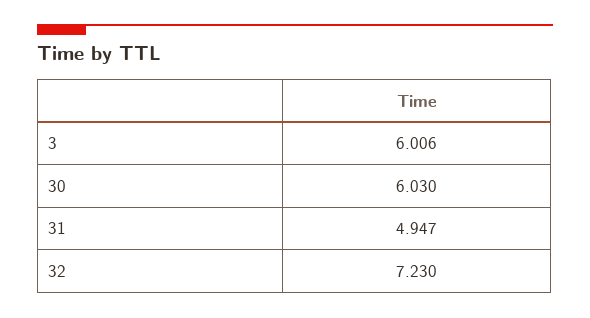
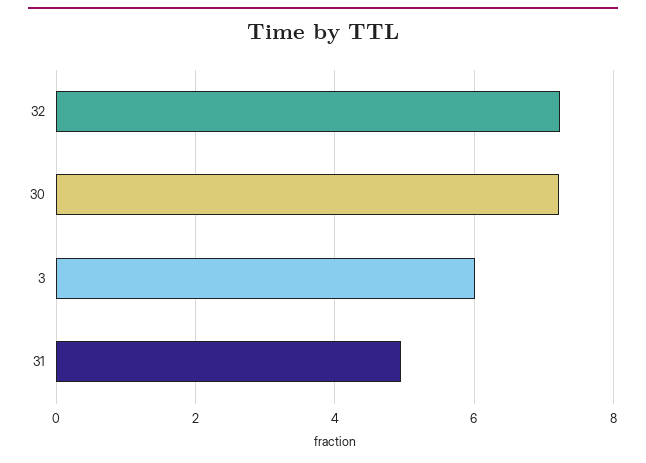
  {
    "3": 6.006,
-   "30": 6.03,
+   "30": 7.2,
    "31": 4.947,
    "32": 7.23
  }

